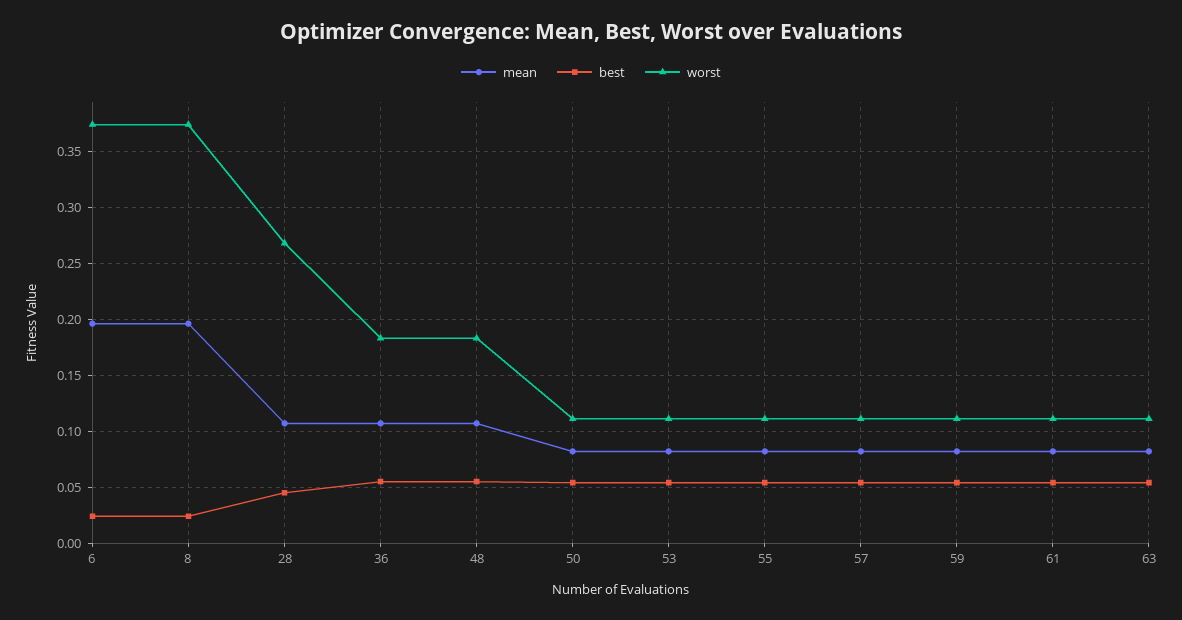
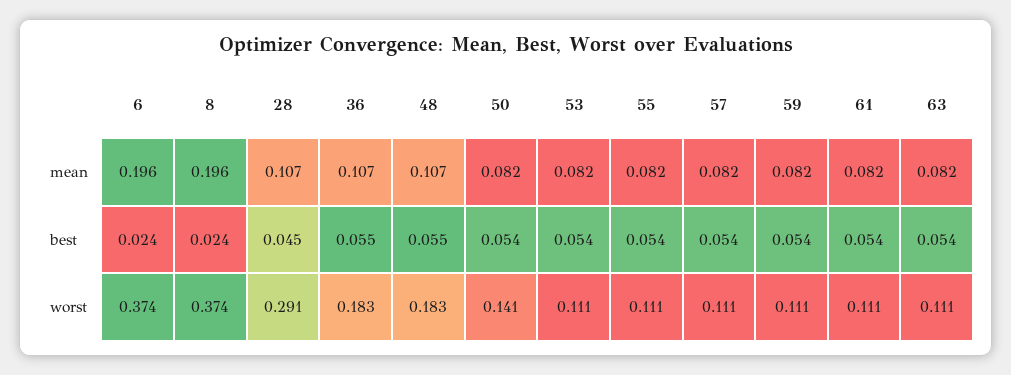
  {
    "mean": {
      "6": 0.196,
      "8": 0.196,
      "28": 0.107,
      "36": 0.107,
      "48": 0.107,
      "50": 0.082,
      "53": 0.082,
      "55": 0.082,
      "57": 0.082,
      "59": 0.082,
      "61": 0.082,
      "63": 0.082
    },
    "best": {
      "6": 0.024,
      "8": 0.024,
      "28": 0.045,
      "36": 0.055,
      "48": 0.055,
      "50": 0.054,
      "53": 0.054,
      "55": 0.054,
      "57": 0.054,
      "59": 0.054,
      "61": 0.054,
      "63": 0.054
    },
    "worst": {
      "6": 0.374,
      "8": 0.374,
-     "28": 0.27,
+     "28": 0.291,
      "36": 0.183,
      "48": 0.183,
-     "50": 0.11,
+     "50": 0.141,
      "53": 0.111,
      "55": 0.111,
      "57": 0.111,
      "59": 0.111,
      "61": 0.111,
      "63": 0.111
    }
  }

